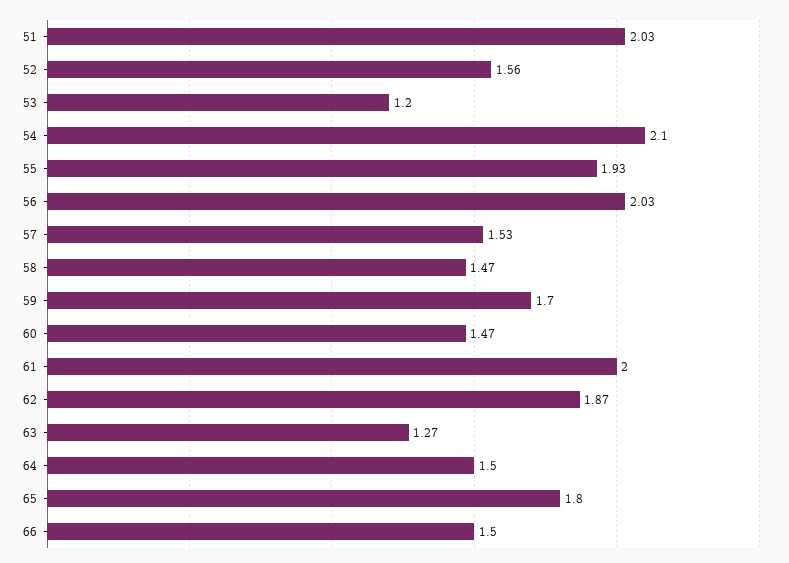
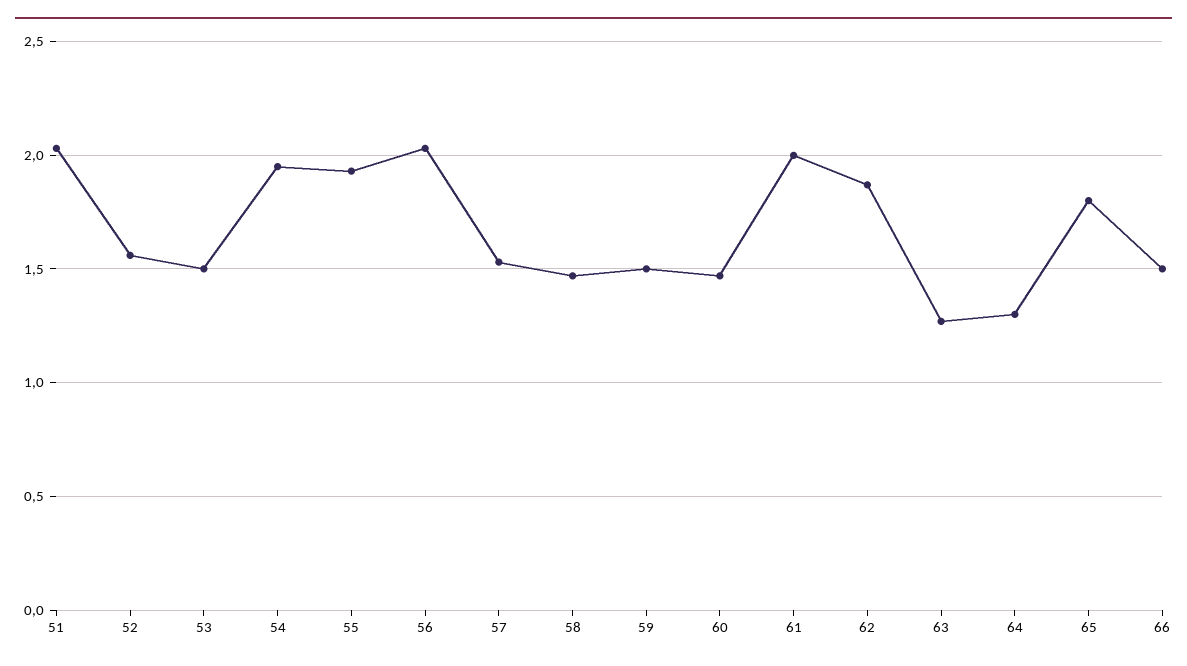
  {
    "51": 2.03,
    "52": 1.56,
-   "53": 1.2,
+   "53": 1.5,
-   "54": 2.1,
+   "54": 1.95,
    "55": 1.93,
    "56": 2.03,
    "57": 1.53,
    "58": 1.47,
-   "59": 1.7,
+   "59": 1.5,
    "60": 1.47,
    "61": 2,
    "62": 1.87,
    "63": 1.27,
-   "64": 1.5,
+   "64": 1.3,
    "65": 1.8,
    "66": 1.5
  }

